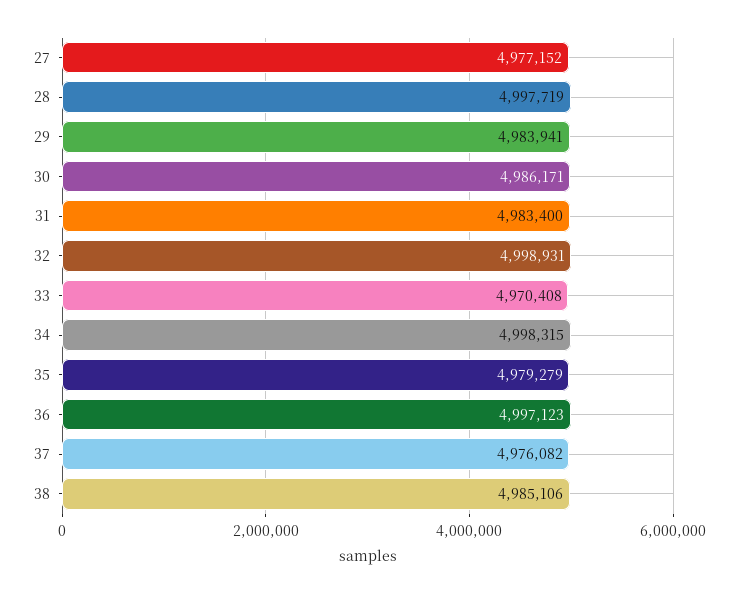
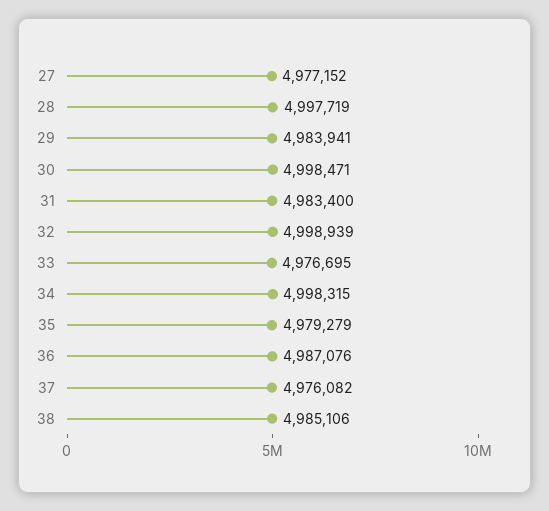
  {
    "27": 4977152,
    "28": 4997719,
    "29": 4983941,
-   "30": 4986171,
+   "30": 4998471,
    "31": 4983400,
-   "32": 4998931,
+   "32": 4998939,
-   "33": 4970408,
+   "33": 4976695,
    "34": 4998315,
    "35": 4979279,
-   "36": 4997123,
+   "36": 4987076,
    "37": 4976082,
    "38": 4985106
  }

